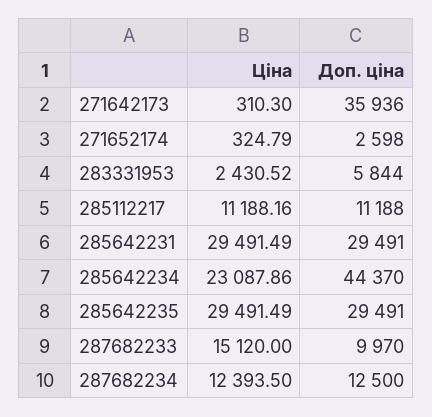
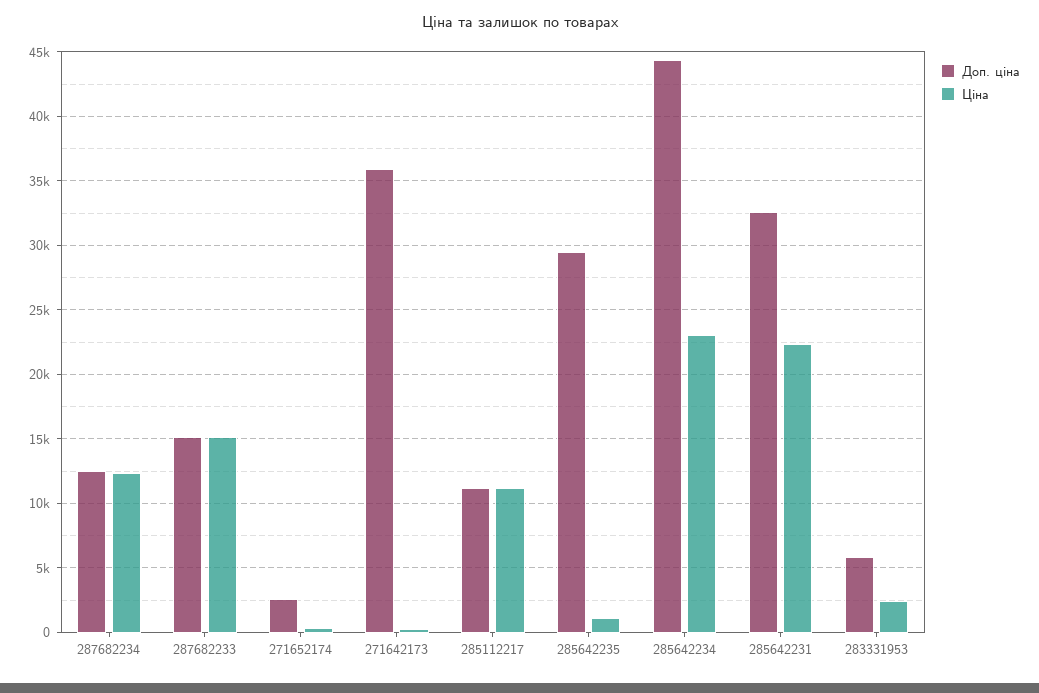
  {
    "Ціна": {
      "271642173": 310.3,
      "271652174": 324.79,
      "283331953": 2430.52,
      "285112217": 11188.16,
-     "285642231": 29491.49,
+     "285642231": 22500,
      "285642234": 23087.86,
-     "285642235": 29491.49,
+     "285642235": 1000,
      "287682233": 15120,
      "287682234": 12393.5
    },
    "Доп. ціна": {
      "271642173": 35936,
      "271652174": 2598,
      "283331953": 5844,
      "285112217": 11188,
-     "285642231": 29491,
+     "285642231": 32500,
      "285642234": 44370,
      "285642235": 29491,
-     "287682233": 9970,
+     "287682233": 15000,
      "287682234": 12500
    }
  }

